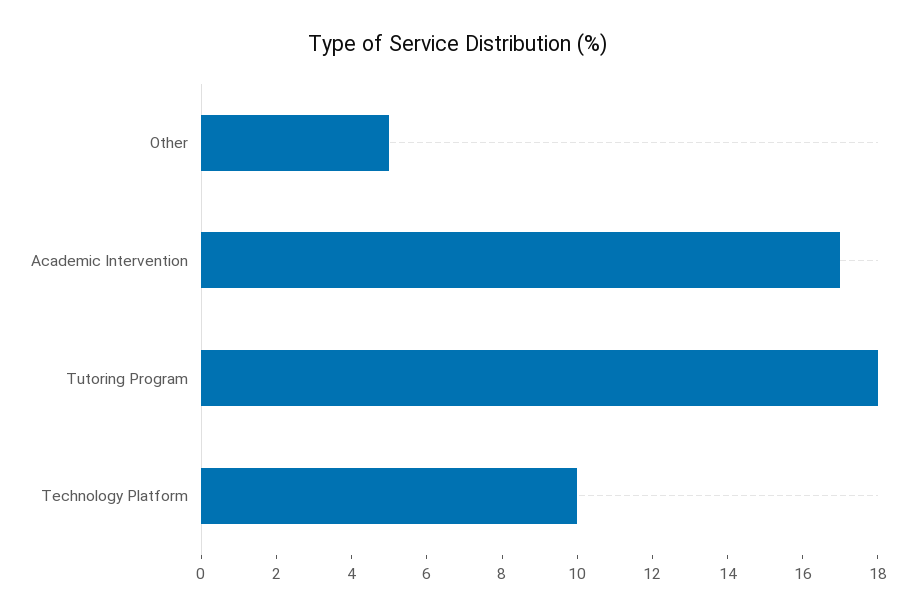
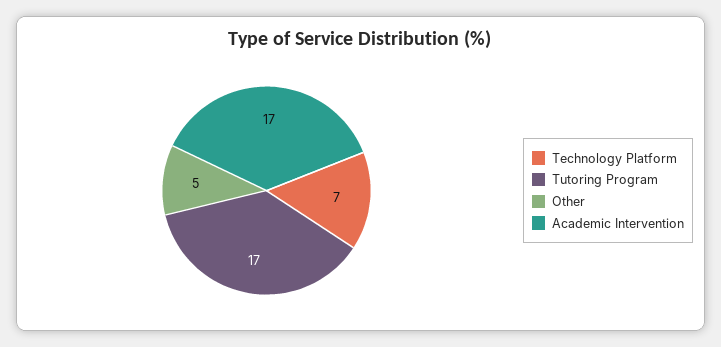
  {
    "Other": 5,
    "Academic Intervention": 17,
-   "Tutoring Program": 18,
+   "Tutoring Program": 17,
-   "Technology Platform": 10
+   "Technology Platform": 7
  }

